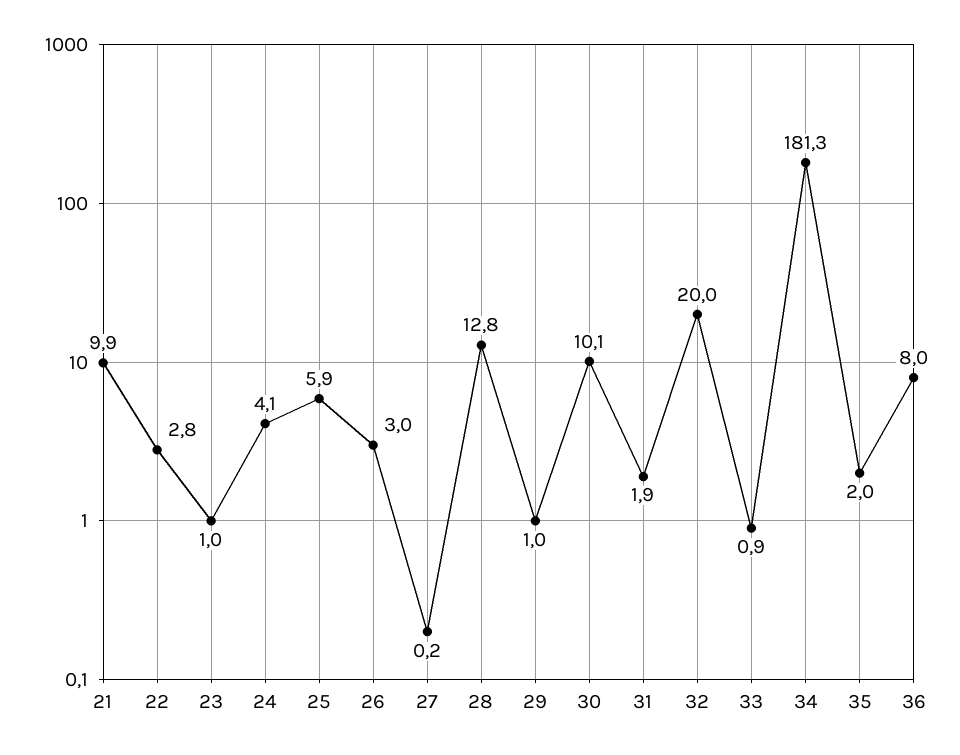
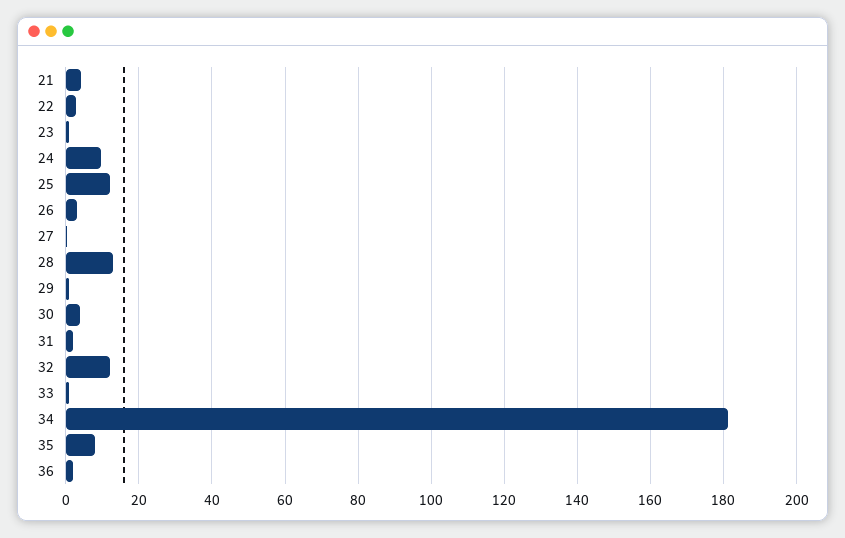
  {
-   "21": 9.9,
+   "21": 4,
    "22": 2.8,
    "23": 1,
-   "24": 4.1,
+   "24": 10,
-   "25": 5.9,
+   "25": 12,
    "26": 3,
    "27": 0.2,
    "28": 12.8,
    "29": 1,
-   "30": 10.1,
+   "30": 4,
    "31": 1.9,
-   "32": 20,
+   "32": 12,
    "33": 0.9,
    "34": 181.3,
-   "35": 2,
+   "35": 8,
-   "36": 8
+   "36": 2
  }

